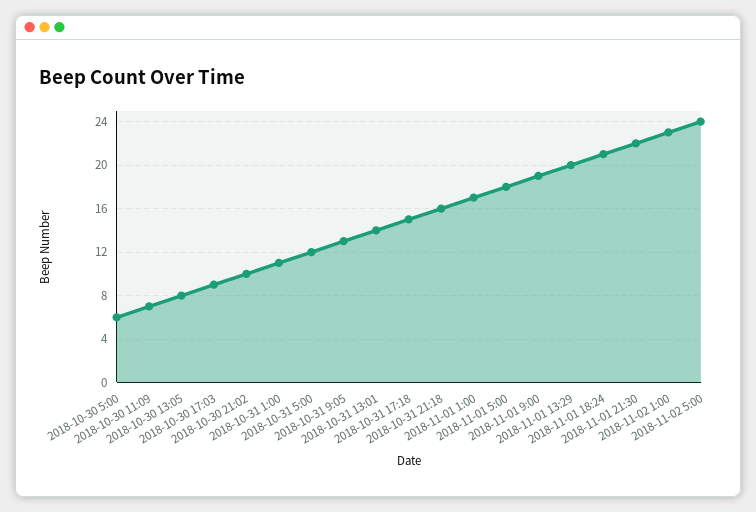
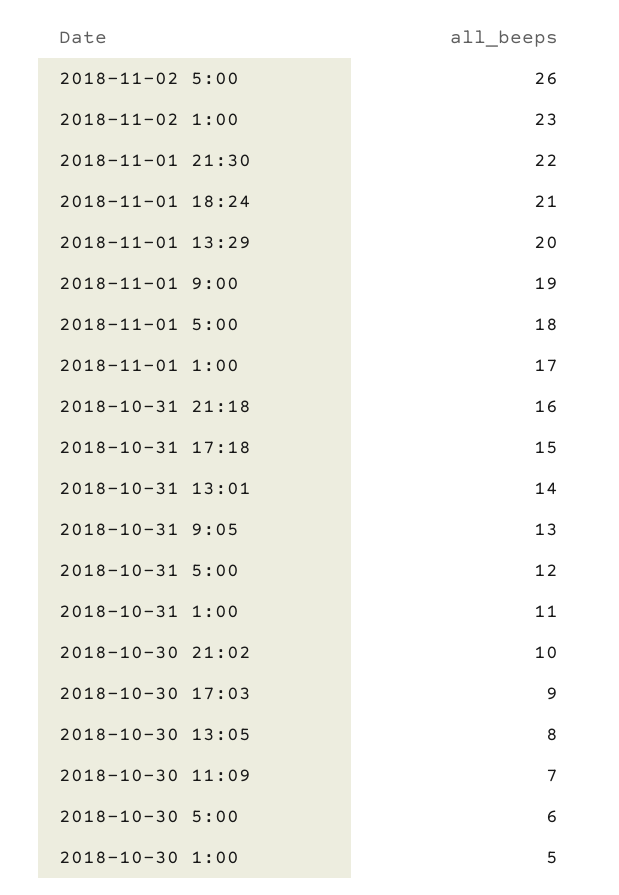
  {
    "2018-10-30 5:00": 6,
    "2018-10-30 11:09": 7,
    "2018-10-30 13:05": 8,
    "2018-10-30 17:03": 9,
    "2018-10-30 21:02": 10,
    "2018-10-31 1:00": 11,
    "2018-10-31 5:00": 12,
    "2018-10-31 9:05": 13,
    "2018-10-31 13:01": 14,
    "2018-10-31 17:18": 15,
    "2018-10-31 21:18": 16,
    "2018-11-01 1:00": 17,
    "2018-11-01 5:00": 18,
    "2018-11-01 9:00": 19,
    "2018-11-01 13:29": 20,
    "2018-11-01 18:24": 21,
    "2018-11-01 21:30": 22,
    "2018-11-02 1:00": 23,
-   "2018-11-02 5:00": 24
+   "2018-11-02 5:00": 26,
+   "2018-10-30 1:00": 5
  }

